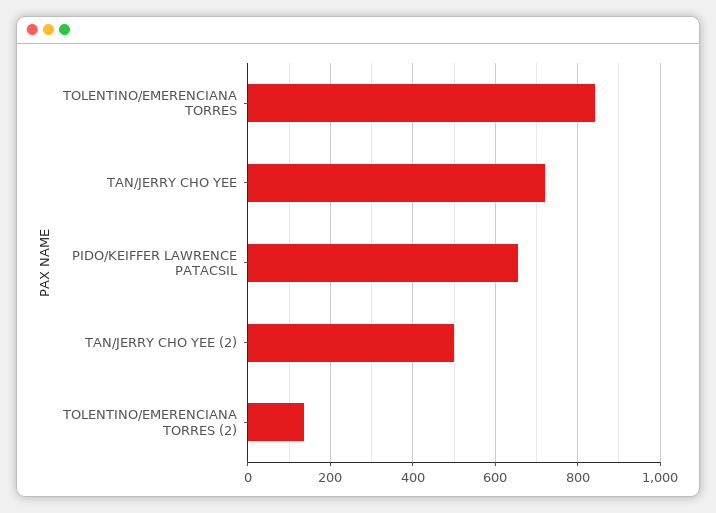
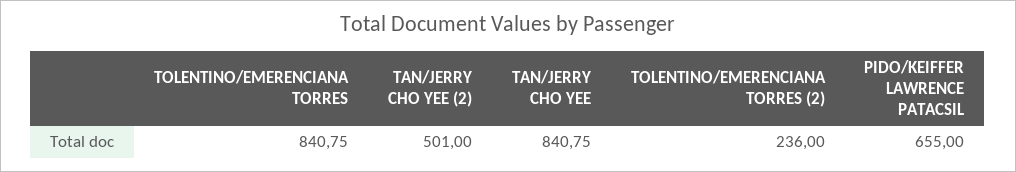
  {
    "TOLENTINO/EMERENCIANA TORRES": 840.75,
-   "TAN/JERRY CHO YEE": 720,
+   "TAN/JERRY CHO YEE": 840.75,
    "PIDO/KEIFFER LAWRENCE PATACSIL": 655,
    "TAN/JERRY CHO YEE (2)": 501,
-   "TOLENTINO/EMERENCIANA TORRES (2)": 140
+   "TOLENTINO/EMERENCIANA TORRES (2)": 236
  }

